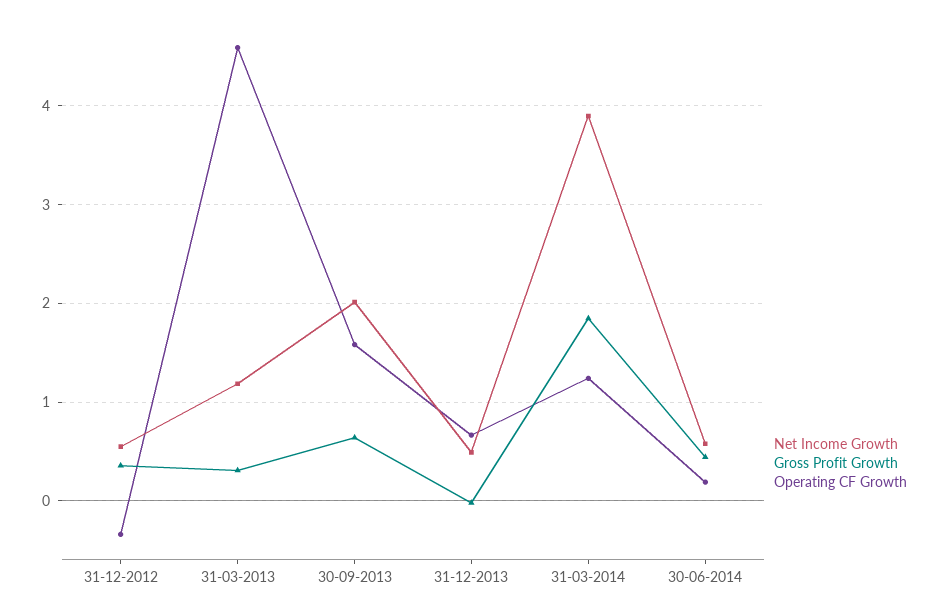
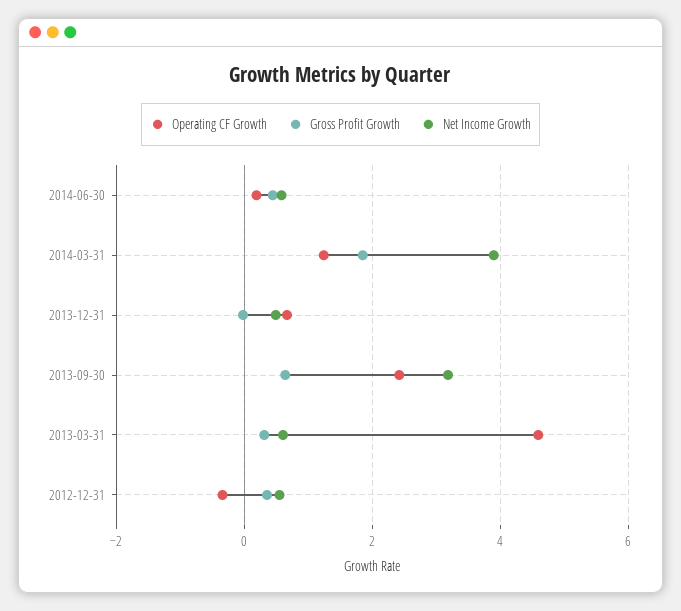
  {
    "Net Income Growth": {
      "31-12-2012": 0.5,
-     "31-03-2013": 1.2,
+     "31-03-2013": 0.6,
-     "30-09-2013": 2,
+     "30-09-2013": 3.2,
      "31-12-2013": 0.5,
      "31-03-2014": 3.9,
      "30-06-2014": 0.6
    },
    "Gross Profit Growth": {
      "31-12-2012": 0.4,
      "31-03-2013": 0.3,
      "30-09-2013": 0.6,
      "31-12-2013": 0,
      "31-03-2014": 1.8,
      "30-06-2014": 0.4
    },
    "Operating CF Growth": {
      "31-12-2012": -0.3,
      "31-03-2013": 4.6,
-     "30-09-2013": 1.6,
+     "30-09-2013": 2.4,
      "31-12-2013": 0.7,
      "31-03-2014": 1.2,
      "30-06-2014": 0.2
    }
  }

